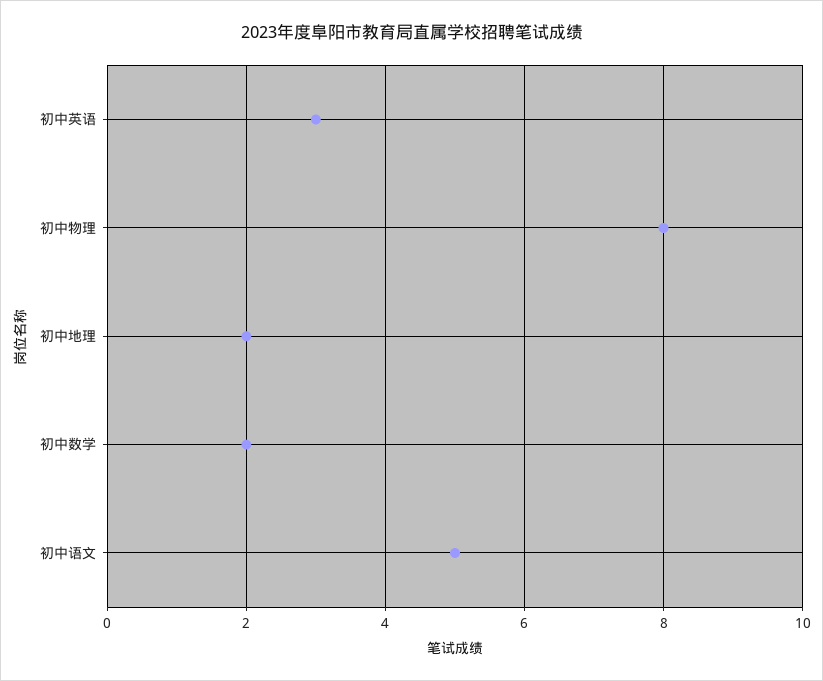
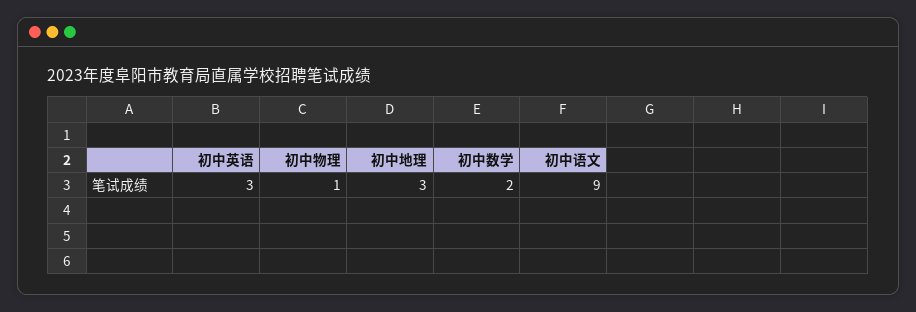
  {
    "初中英语": 3,
-   "初中物理": 8,
+   "初中物理": 1,
-   "初中地理": 2,
+   "初中地理": 3,
    "初中数学": 2,
-   "初中语文": 5
+   "初中语文": 9
  }

